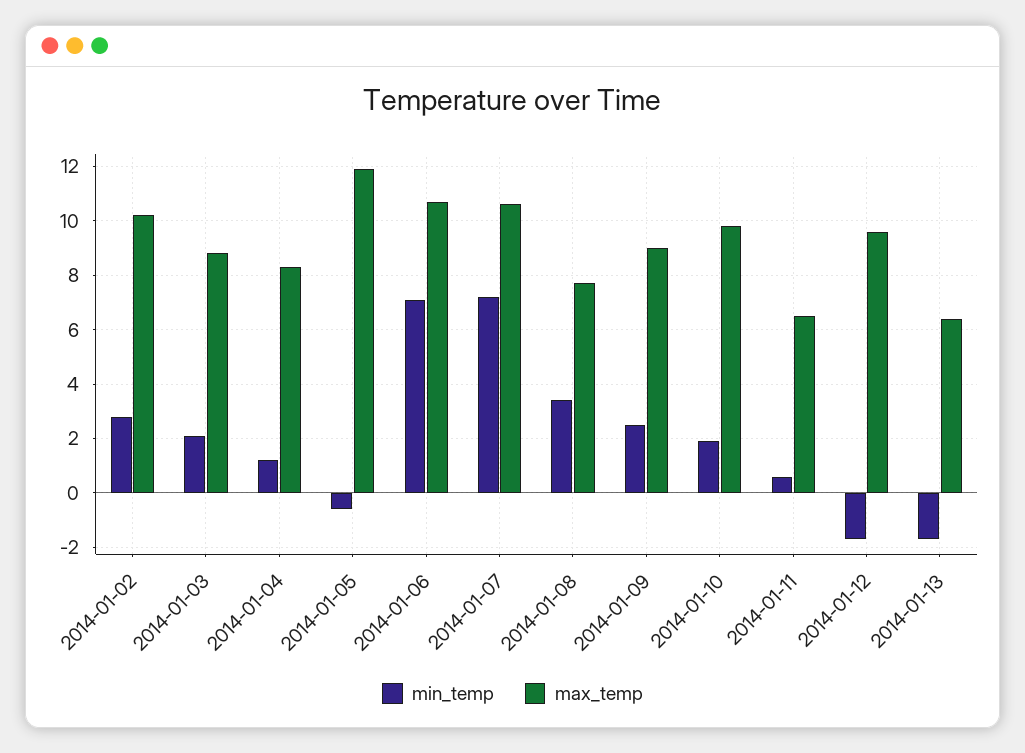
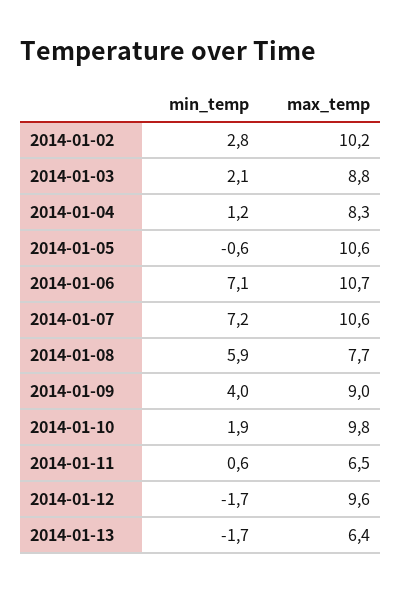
  {
    "min_temp": {
      "2014-01-02": 2.8,
      "2014-01-03": 2.1,
      "2014-01-04": 1.2,
      "2014-01-05": -0.6,
      "2014-01-06": 7.1,
      "2014-01-07": 7.2,
-     "2014-01-08": 3.5,
+     "2014-01-08": 5.9,
-     "2014-01-09": 2.5,
+     "2014-01-09": 4,
      "2014-01-10": 1.9,
      "2014-01-11": 0.6,
      "2014-01-12": -1.7,
      "2014-01-13": -1.7
    },
    "max_temp": {
      "2014-01-02": 10.2,
      "2014-01-03": 8.8,
      "2014-01-04": 8.3,
-     "2014-01-05": 12,
+     "2014-01-05": 10.6,
      "2014-01-06": 10.7,
      "2014-01-07": 10.6,
      "2014-01-08": 7.7,
      "2014-01-09": 9,
      "2014-01-10": 9.8,
      "2014-01-11": 6.5,
      "2014-01-12": 9.6,
      "2014-01-13": 6.4
    }
  }

